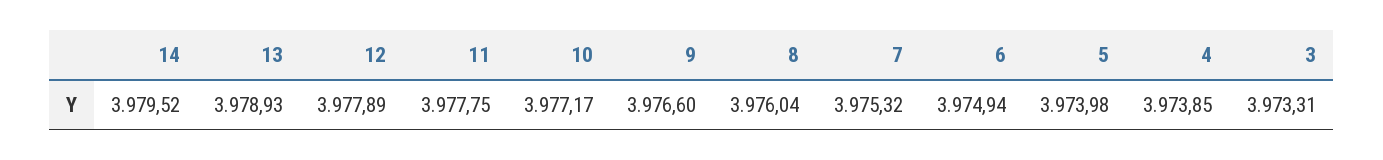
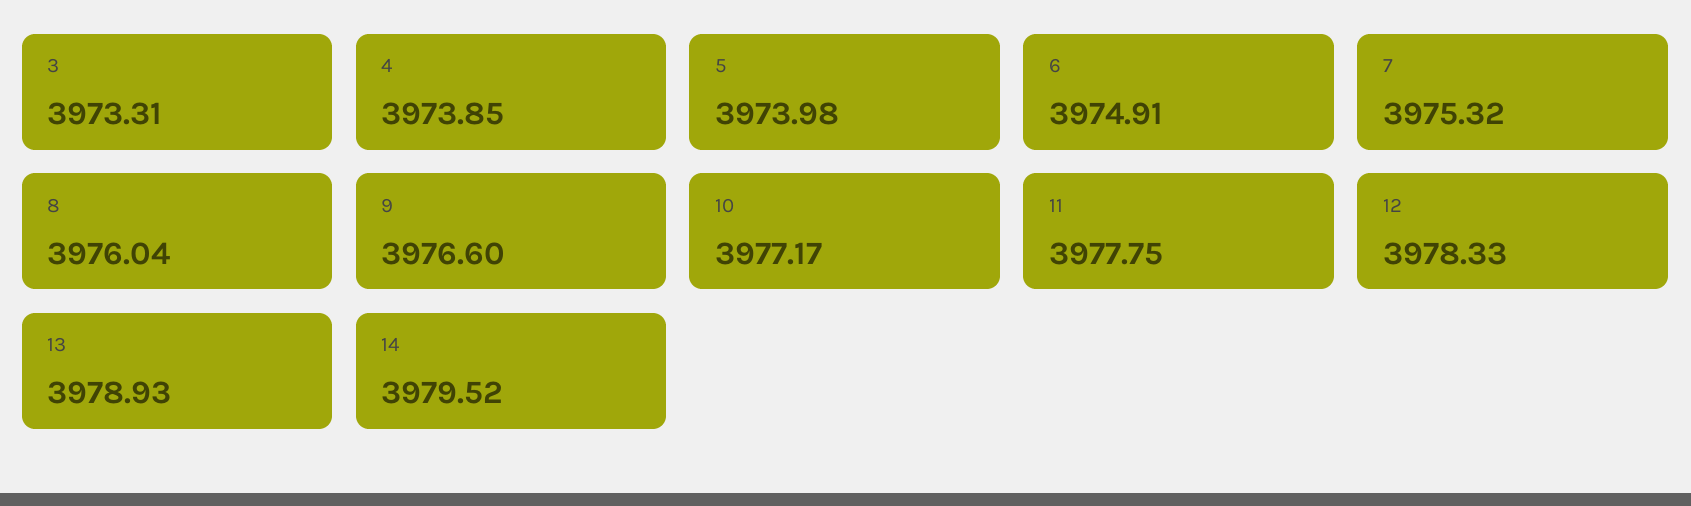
  {
    "14": 3979.52,
    "13": 3978.93,
-   "12": 3977.89,
+   "12": 3978.33,
    "11": 3977.75,
    "10": 3977.17,
    "9": 3976.6,
    "8": 3976.04,
    "7": 3975.32,
-   "6": 3974.94,
+   "6": 3974.91,
    "5": 3973.98,
    "4": 3973.85,
    "3": 3973.31
  }

